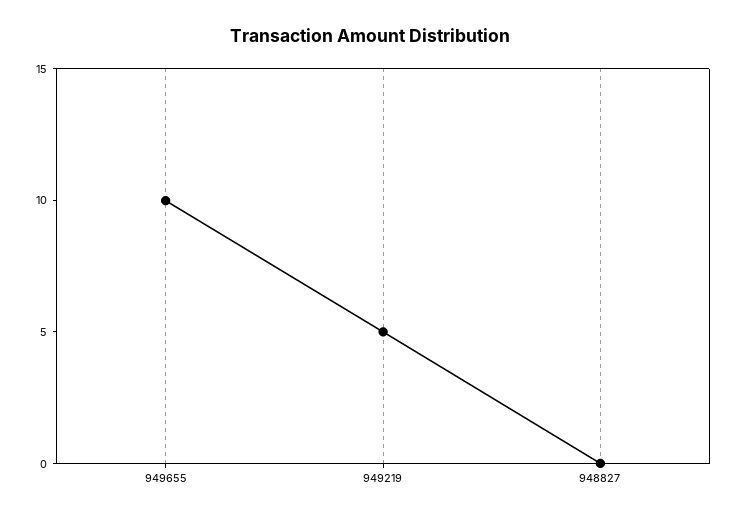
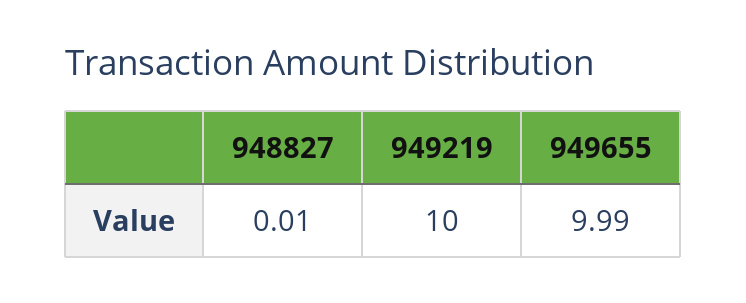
  {
    "949655": 9.99,
-   "949219": 5,
+   "949219": 10,
    "948827": 0.01
  }

